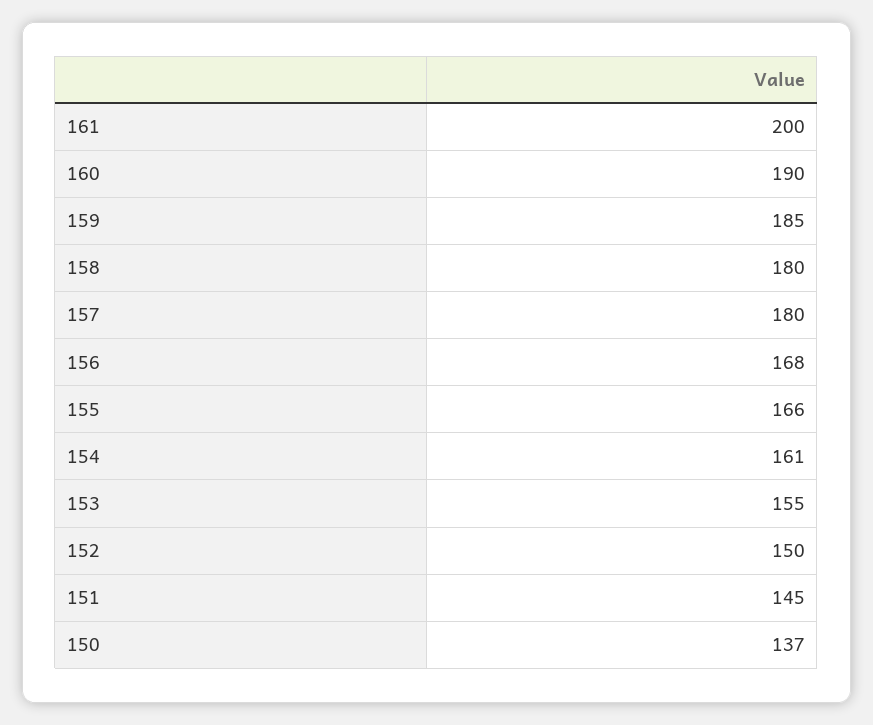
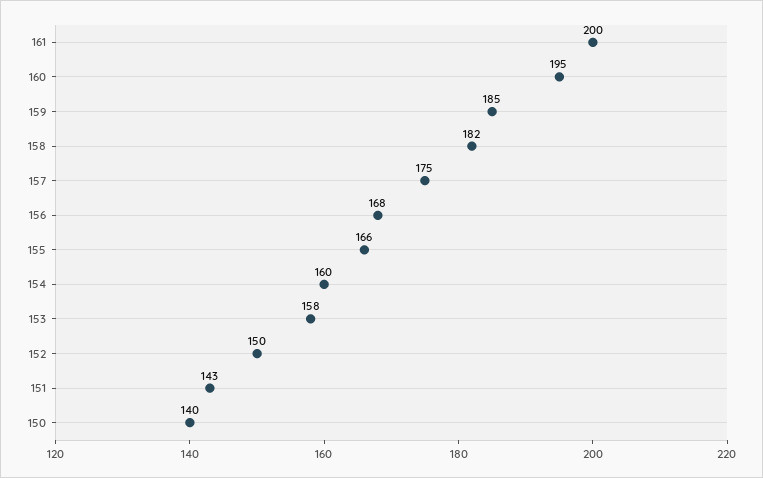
  {
    "161": 200,
-   "160": 190,
+   "160": 195,
    "159": 185,
-   "158": 180,
+   "158": 182,
-   "157": 180,
+   "157": 175,
    "156": 168,
    "155": 166,
-   "154": 161,
+   "154": 160,
-   "153": 155,
+   "153": 158,
    "152": 150,
-   "151": 145,
+   "151": 143,
-   "150": 137
+   "150": 140
  }

